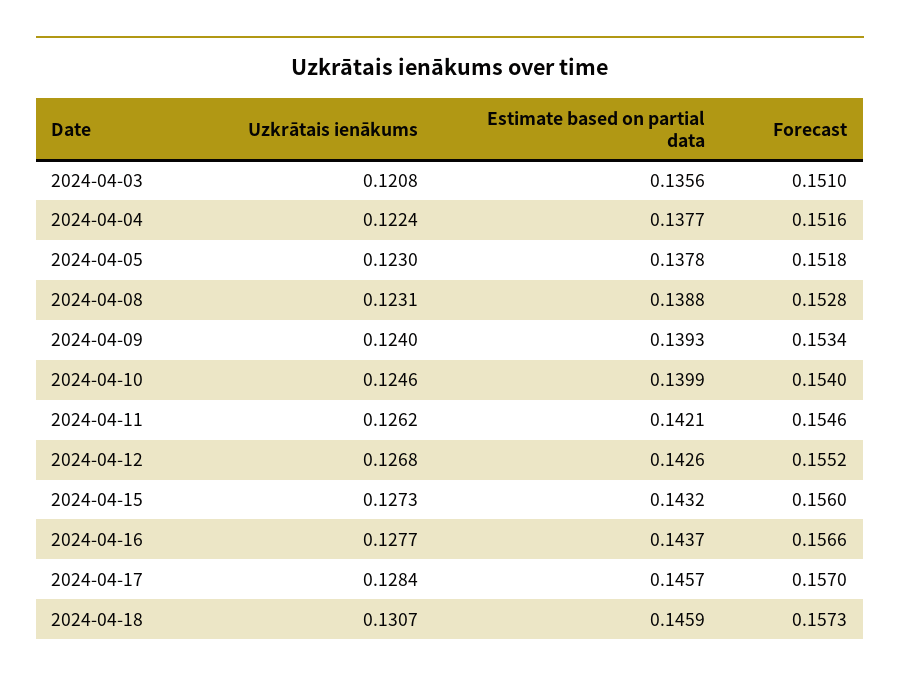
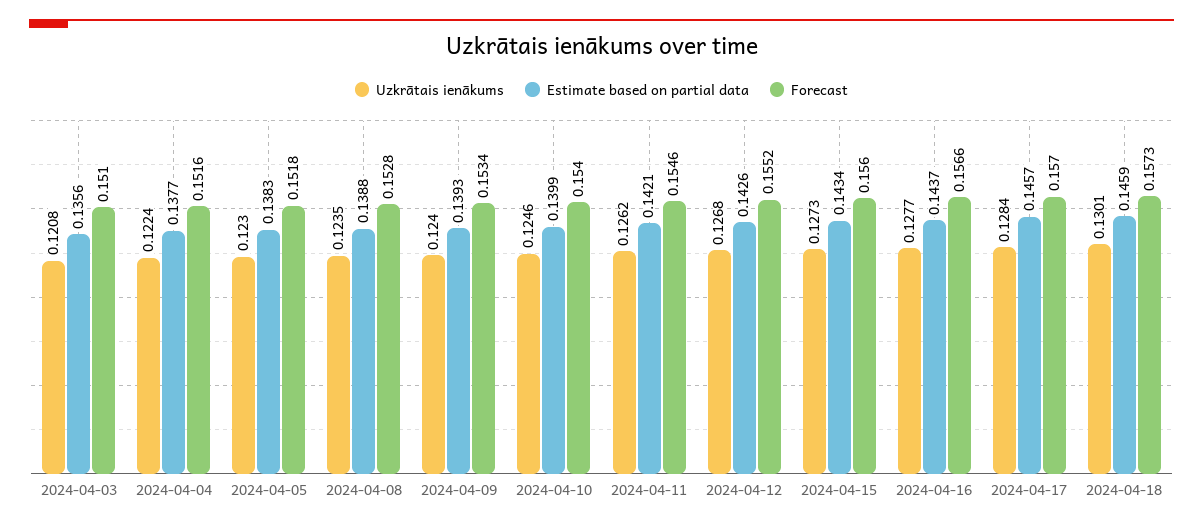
  {
    "Uzkrātais ienākums": {
      "2024-04-03": 0.1208,
      "2024-04-04": 0.1224,
      "2024-04-05": 0.123,
-     "2024-04-08": 0.1231,
+     "2024-04-08": 0.1235,
      "2024-04-09": 0.124,
      "2024-04-10": 0.1246,
      "2024-04-11": 0.1262,
      "2024-04-12": 0.1268,
      "2024-04-15": 0.1273,
      "2024-04-16": 0.1277,
      "2024-04-17": 0.1284,
-     "2024-04-18": 0.1307
+     "2024-04-18": 0.1301
    },
    "Estimate based on partial data": {
      "2024-04-03": 0.1356,
      "2024-04-04": 0.1377,
-     "2024-04-05": 0.1378,
+     "2024-04-05": 0.1383,
      "2024-04-08": 0.1388,
      "2024-04-09": 0.1393,
      "2024-04-10": 0.1399,
      "2024-04-11": 0.1421,
      "2024-04-12": 0.1426,
-     "2024-04-15": 0.1432,
+     "2024-04-15": 0.1434,
      "2024-04-16": 0.1437,
      "2024-04-17": 0.1457,
      "2024-04-18": 0.1459
    },
    "Forecast": {
      "2024-04-03": 0.151,
      "2024-04-04": 0.1516,
      "2024-04-05": 0.1518,
      "2024-04-08": 0.1528,
      "2024-04-09": 0.1534,
      "2024-04-10": 0.154,
      "2024-04-11": 0.1546,
      "2024-04-12": 0.1552,
      "2024-04-15": 0.156,
      "2024-04-16": 0.1566,
      "2024-04-17": 0.157,
      "2024-04-18": 0.1573
    }
  }

